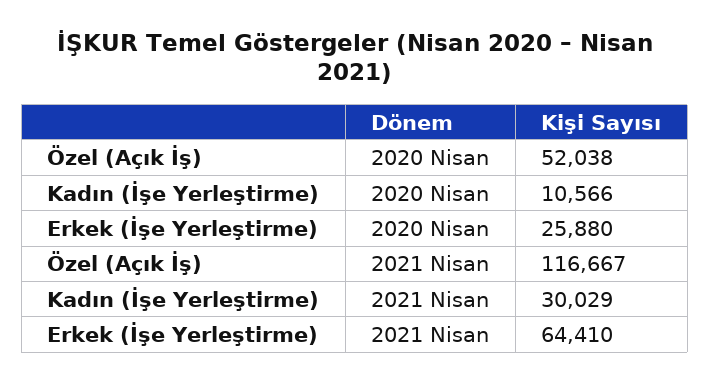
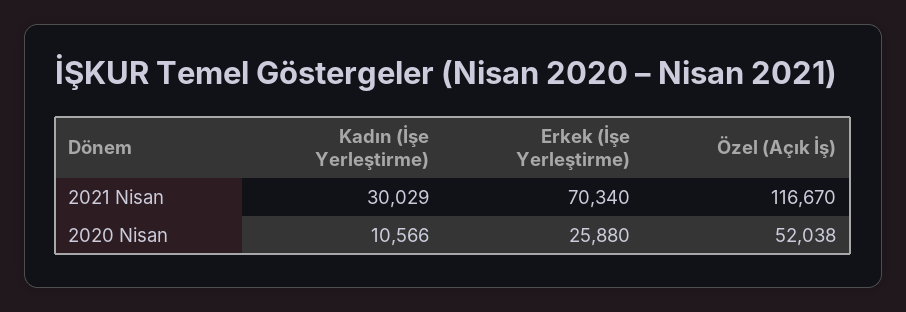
  {
    "Özel (Açık İş)": {
      "2020 Nisan": 52038,
-     "2021 Nisan": 116667
+     "2021 Nisan": 116670
    },
    "Kadın (İşe Yerleştirme)": {
      "2020 Nisan": 10566,
      "2021 Nisan": 30029
    },
    "Erkek (İşe Yerleştirme)": {
      "2020 Nisan": 25880,
-     "2021 Nisan": 64410
+     "2021 Nisan": 70340
    }
  }

